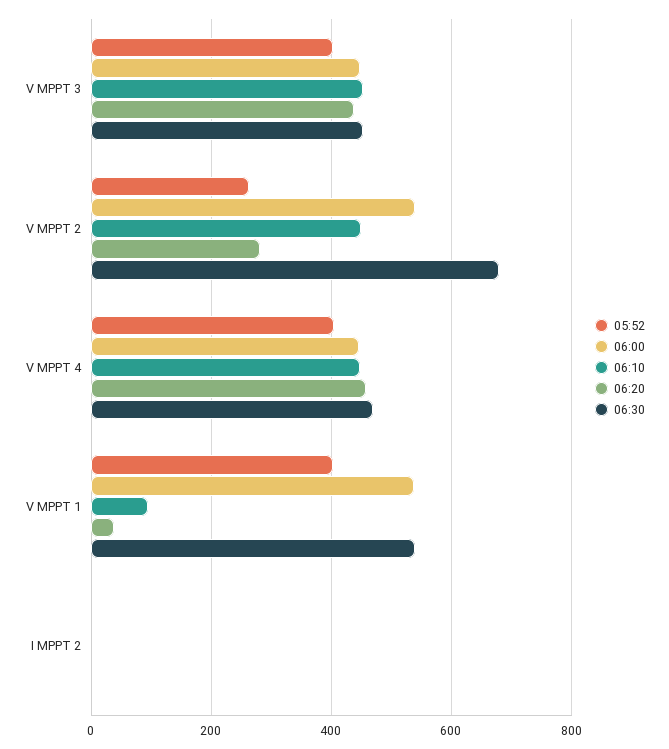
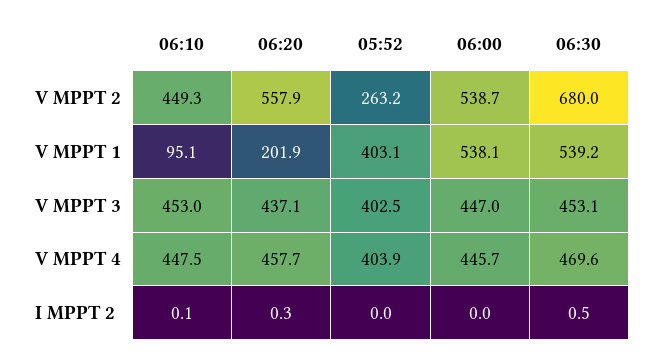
  {
    "05:52": {
      "V MPPT 3": 402.5,
      "V MPPT 2": 263.2,
      "V MPPT 4": 403.9,
      "V MPPT 1": 403.1,
      "I MPPT 2": 0
    },
    "06:00": {
      "V MPPT 3": 447,
      "V MPPT 2": 538.7,
      "V MPPT 4": 445.7,
      "V MPPT 1": 538.1,
      "I MPPT 2": 0
    },
    "06:10": {
      "V MPPT 3": 453,
      "V MPPT 2": 449.3,
      "V MPPT 4": 447.5,
      "V MPPT 1": 95.1,
      "I MPPT 2": 0.1
    },
    "06:20": {
      "V MPPT 3": 437.1,
-     "V MPPT 2": 280,
+     "V MPPT 2": 557.9,
      "V MPPT 4": 457.7,
-     "V MPPT 1": 40,
+     "V MPPT 1": 201.9,
      "I MPPT 2": 0.3
    },
    "06:30": {
      "V MPPT 3": 453.1,
      "V MPPT 2": 680,
      "V MPPT 4": 469.6,
      "V MPPT 1": 539.2,
      "I MPPT 2": 0.5
    }
  }

